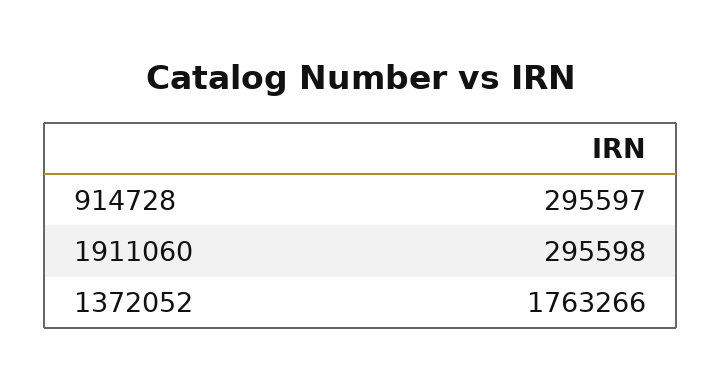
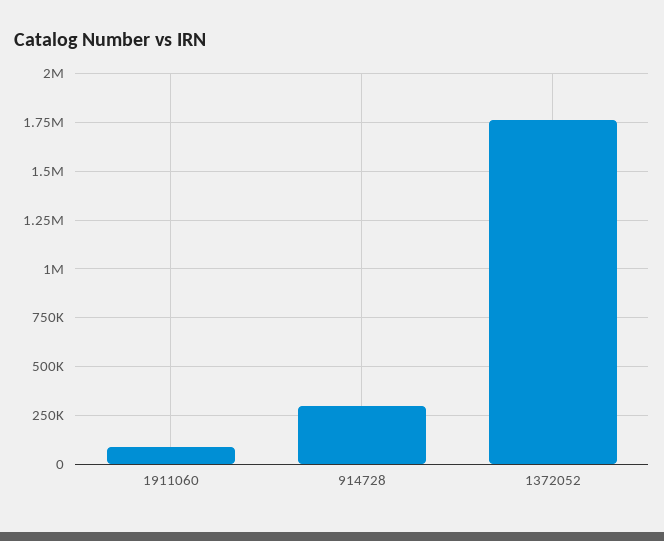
  {
    "914728": 295597,
-   "1911060": 295598,
+   "1911060": 100000,
    "1372052": 1763266
  }

